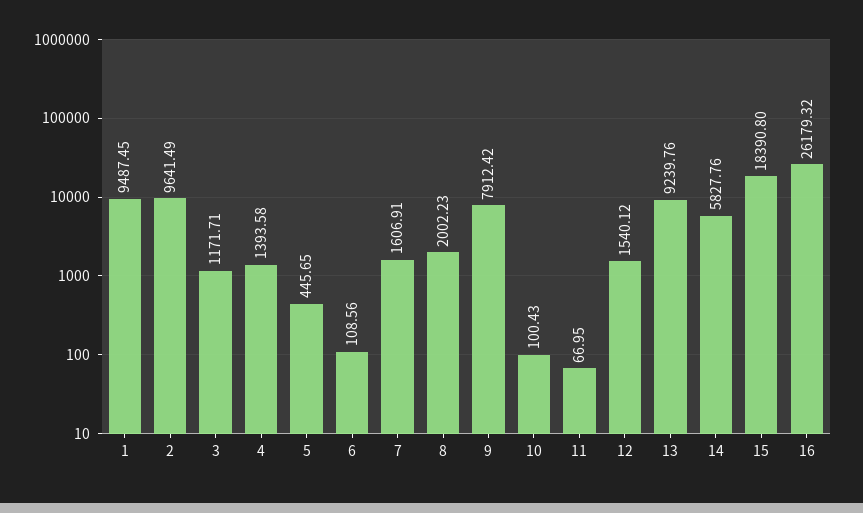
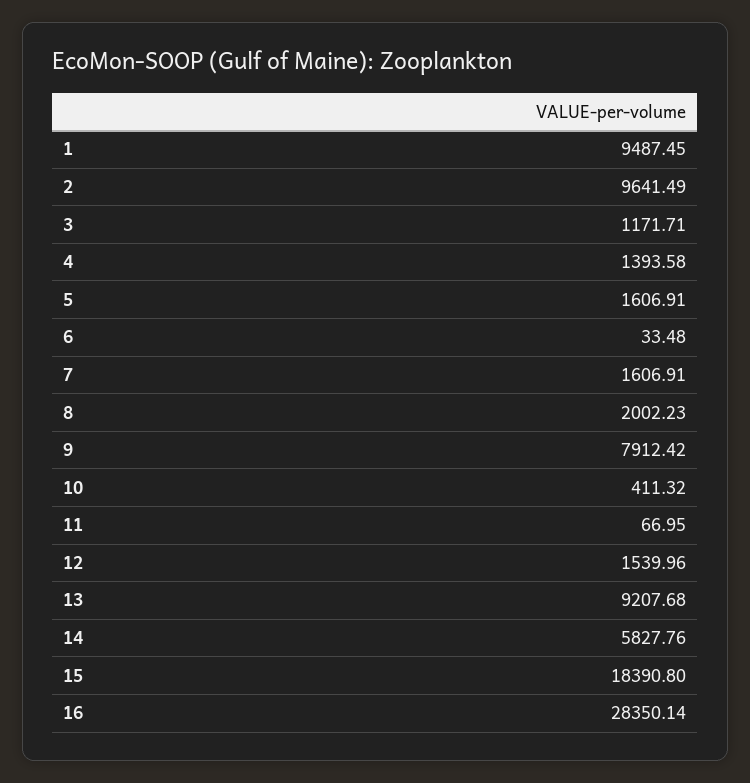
  {
    "1": 9487.45,
    "2": 9641.49,
    "3": 1171.71,
    "4": 1393.58,
-   "5": 445.65,
+   "5": 1606.91,
-   "6": 108.56,
+   "6": 33.48,
    "7": 1606.91,
    "8": 2002.23,
    "9": 7912.42,
-   "10": 100.43,
+   "10": 411.32,
    "11": 66.95,
-   "12": 1540.12,
+   "12": 1539.96,
-   "13": 9239.76,
+   "13": 9207.68,
    "14": 5827.76,
    "15": 18390.8,
-   "16": 26179.32
+   "16": 28350.14
  }

